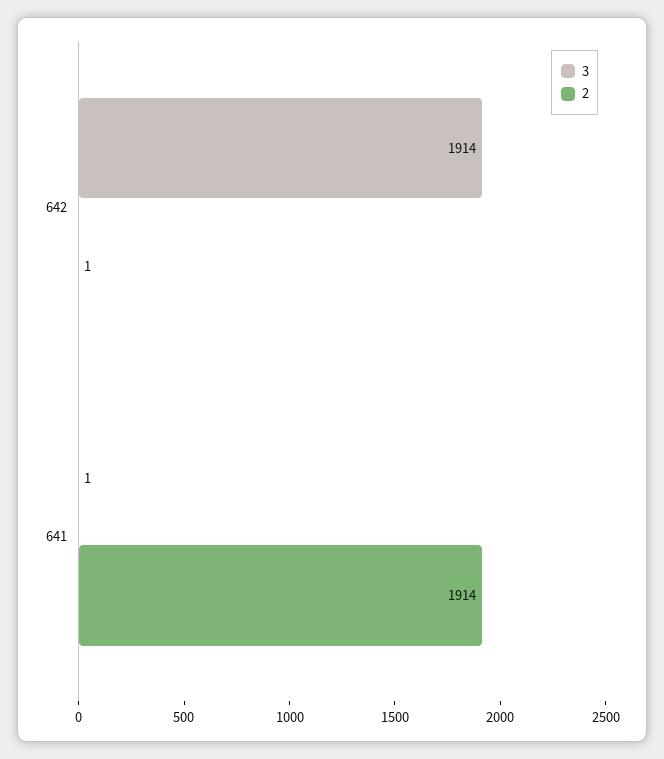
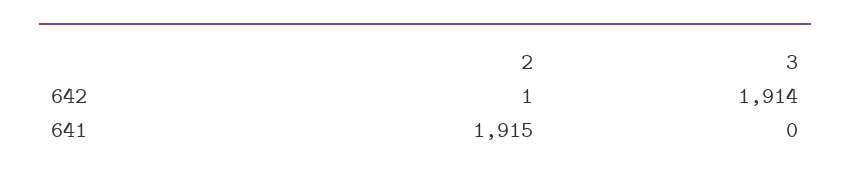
  {
    "3": {
      "642": 1914,
-     "641": 1
+     "641": 0
    },
    "2": {
      "642": 1,
-     "641": 1914
+     "641": 1915
    }
  }

